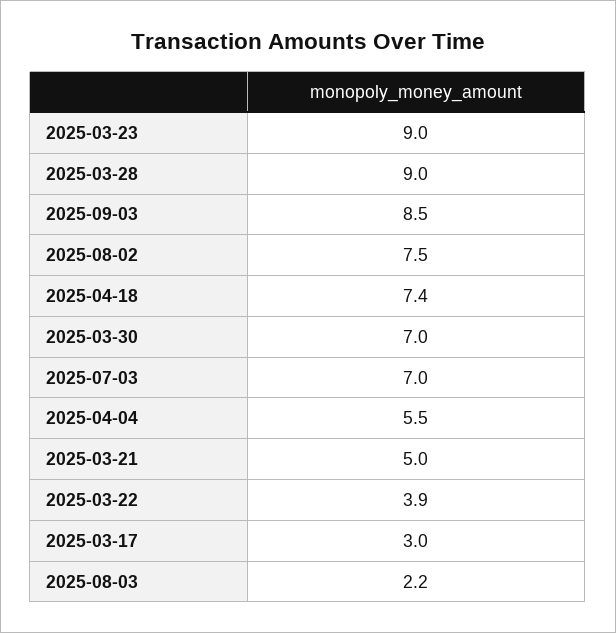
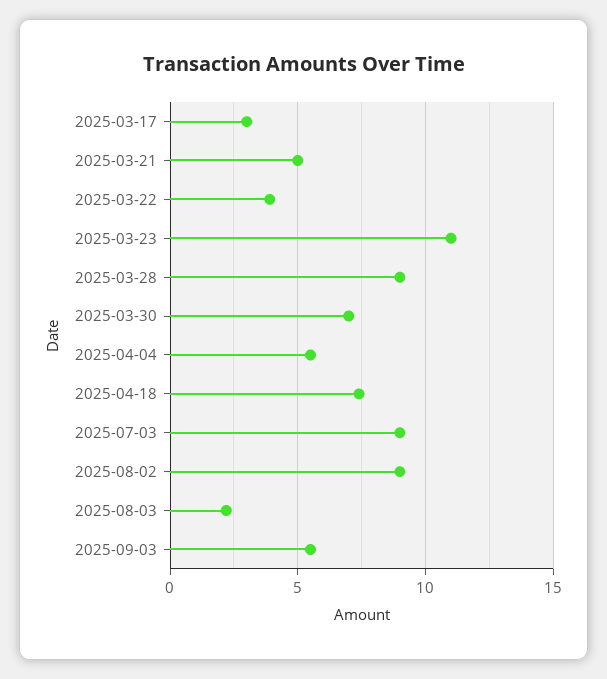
  {
-   "2025-03-23": 9,
+   "2025-03-23": 11,
    "2025-03-28": 9,
-   "2025-09-03": 8.5,
+   "2025-09-03": 5.5,
-   "2025-08-02": 7.5,
+   "2025-08-02": 9,
    "2025-04-18": 7.4,
    "2025-03-30": 7,
-   "2025-07-03": 7,
+   "2025-07-03": 9,
    "2025-04-04": 5.5,
    "2025-03-21": 5,
    "2025-03-22": 3.9,
    "2025-03-17": 3,
    "2025-08-03": 2.2
  }

